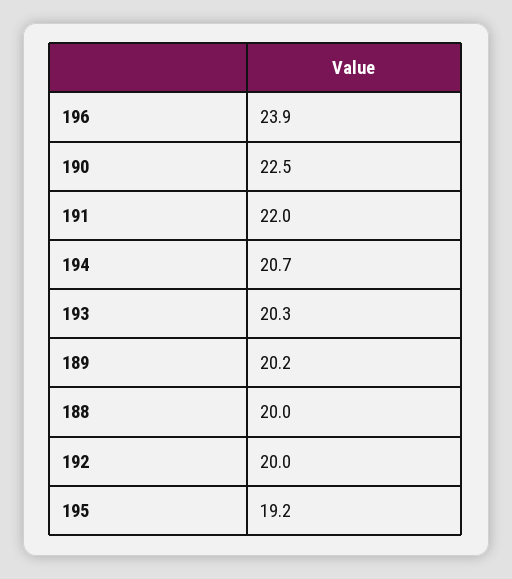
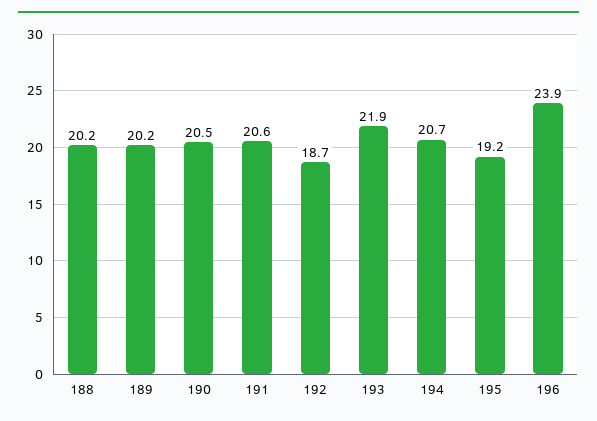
  {
    "196": 23.9,
-   "190": 22.5,
+   "190": 20.5,
-   "191": 22,
+   "191": 20.6,
    "194": 20.7,
-   "193": 20.3,
+   "193": 21.9,
    "189": 20.2,
-   "188": 20,
+   "188": 20.2,
-   "192": 20,
+   "192": 18.7,
    "195": 19.2
  }

